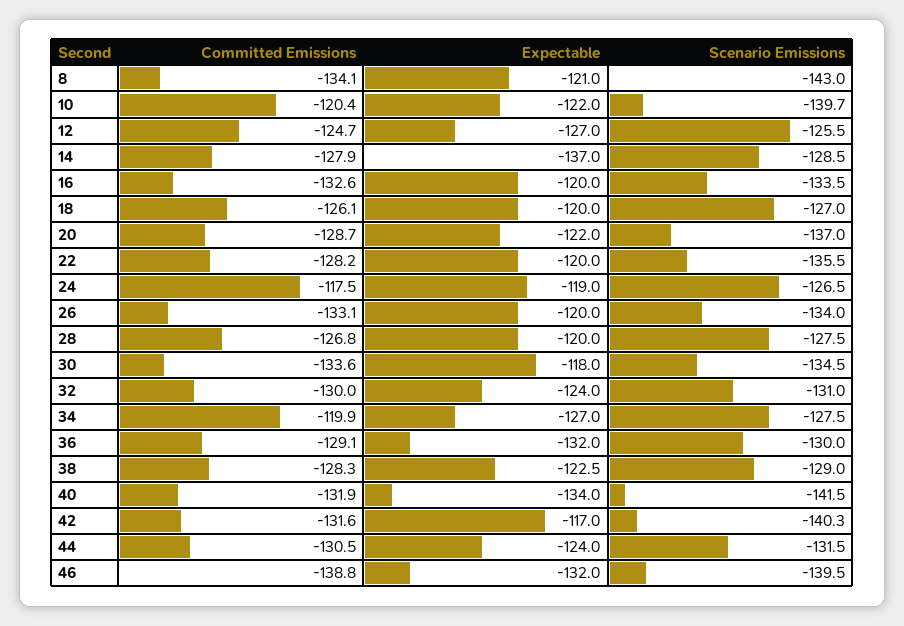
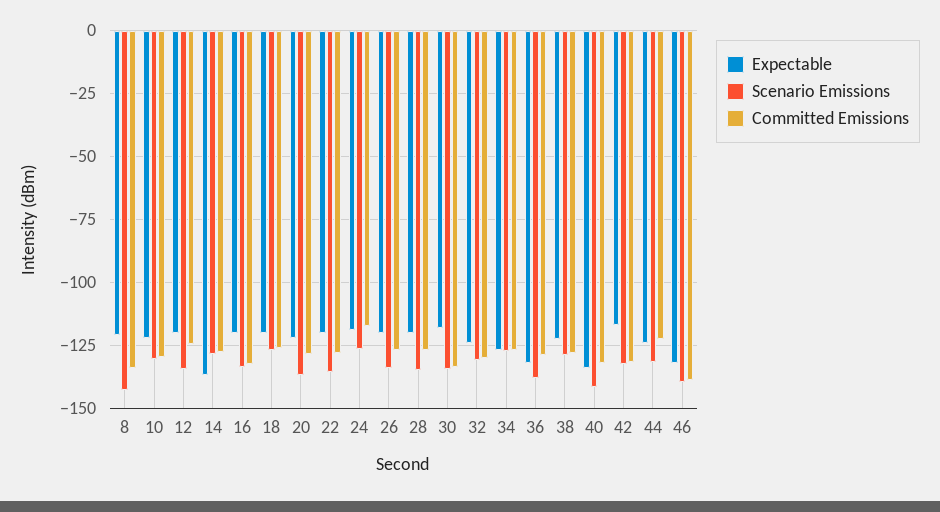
  {
    "Committed Emissions": {
      "8": -134.1,
-     "10": -120.4,
+     "10": -130,
      "12": -124.7,
      "14": -127.9,
      "16": -132.6,
      "18": -126.1,
      "20": -128.7,
      "22": -128.2,
      "24": -117.5,
-     "26": -133.1,
+     "26": -127.5,
      "28": -126.8,
      "30": -133.6,
      "32": -130,
-     "34": -119.9,
+     "34": -127.5,
      "36": -129.1,
      "38": -128.3,
      "40": -131.9,
      "42": -131.6,
-     "44": -130.5,
+     "44": -122.5,
      "46": -138.8
    },
    "Expectable": {
      "8": -121,
      "10": -122,
-     "12": -127,
+     "12": -120,
      "14": -137,
      "16": -120,
      "18": -120,
      "20": -122,
      "22": -120,
      "24": -119,
      "26": -120,
      "28": -120,
      "30": -118,
      "32": -124,
      "34": -127,
      "36": -132,
      "38": -122.5,
      "40": -134,
      "42": -117,
      "44": -124,
      "46": -132
    },
    "Scenario Emissions": {
      "8": -143,
-     "10": -139.7,
+     "10": -130,
-     "12": -125.5,
+     "12": -135,
      "14": -128.5,
      "16": -133.5,
      "18": -127,
      "20": -137,
      "22": -135.5,
      "24": -126.5,
      "26": -134,
-     "28": -127.5,
+     "28": -135,
      "30": -134.5,
      "32": -131,
      "34": -127.5,
-     "36": -130,
+     "36": -137.5,
      "38": -129,
      "40": -141.5,
-     "42": -140.3,
+     "42": -132.5,
      "44": -131.5,
      "46": -139.5
    }
  }

